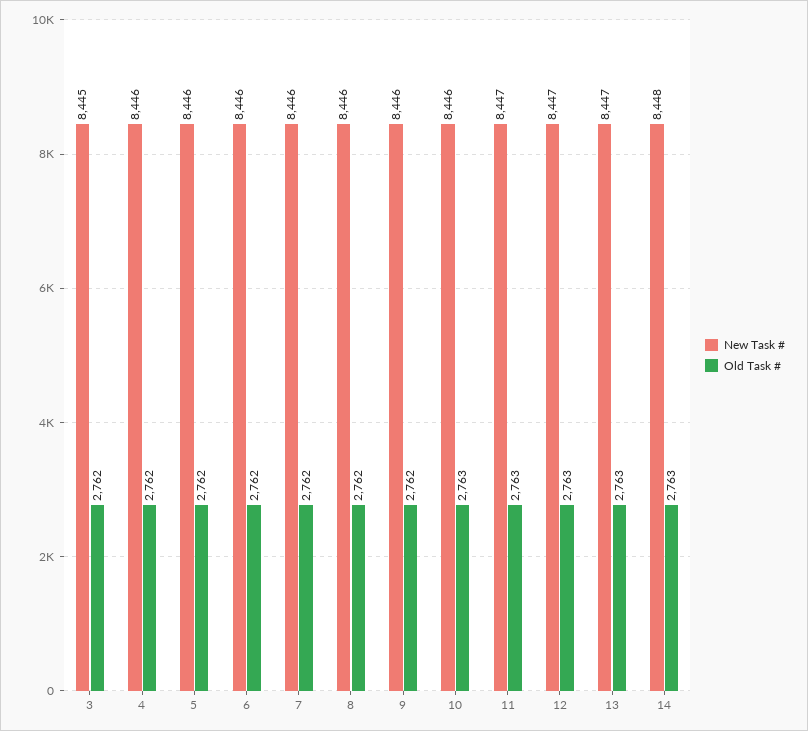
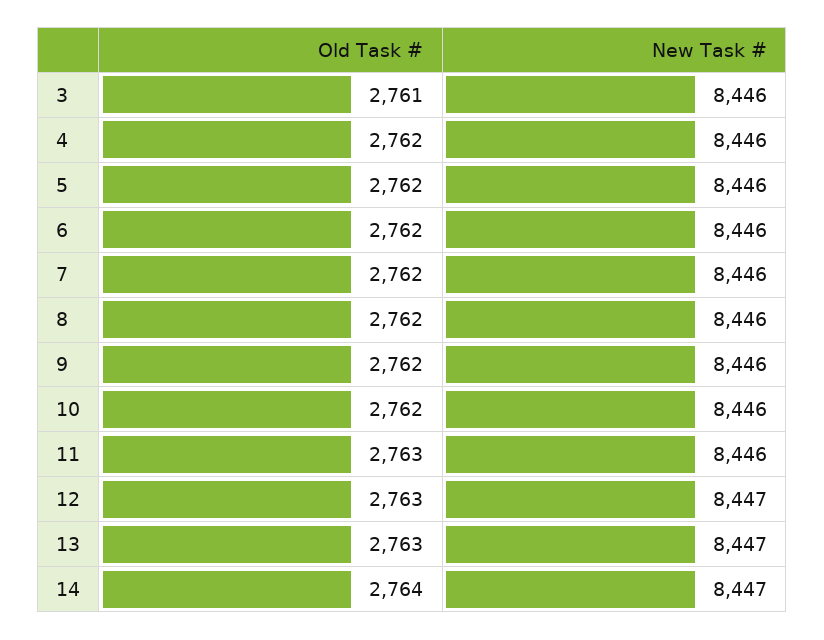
  {
    "New Task #": {
-     "3": 8445,
+     "3": 8446,
      "4": 8446,
      "5": 8446,
      "6": 8446,
      "7": 8446,
      "8": 8446,
      "9": 8446,
      "10": 8446,
-     "11": 8447,
+     "11": 8446,
      "12": 8447,
      "13": 8447,
-     "14": 8448
+     "14": 8447
    },
    "Old Task #": {
-     "3": 2762,
+     "3": 2761,
      "4": 2762,
      "5": 2762,
      "6": 2762,
      "7": 2762,
      "8": 2762,
      "9": 2762,
-     "10": 2763,
+     "10": 2762,
      "11": 2763,
      "12": 2763,
      "13": 2763,
-     "14": 2763
+     "14": 2764
    }
  }

